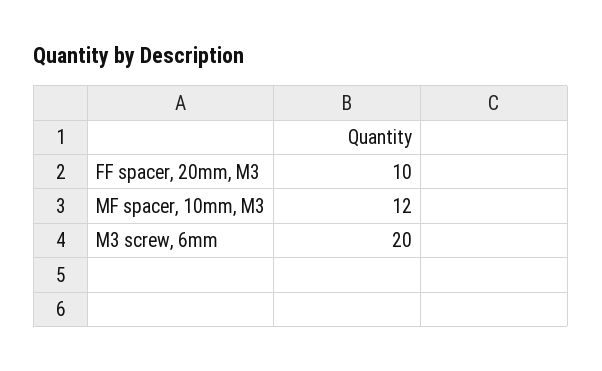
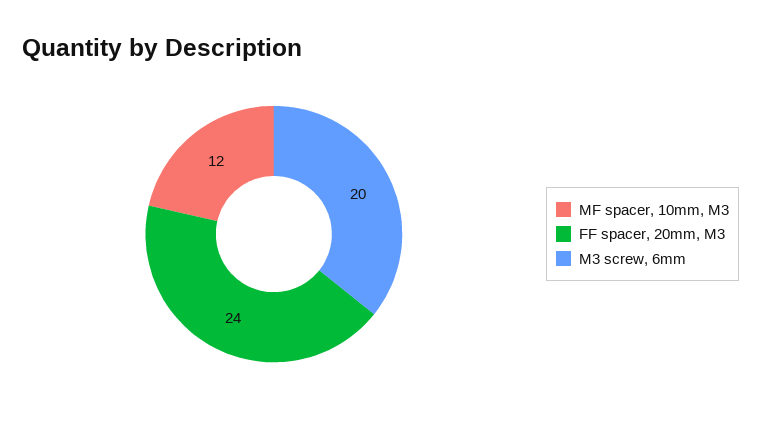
  {
-   "FF spacer, 20mm, M3": 10,
+   "FF spacer, 20mm, M3": 24,
    "MF spacer, 10mm, M3": 12,
    "M3 screw, 6mm": 20
  }

